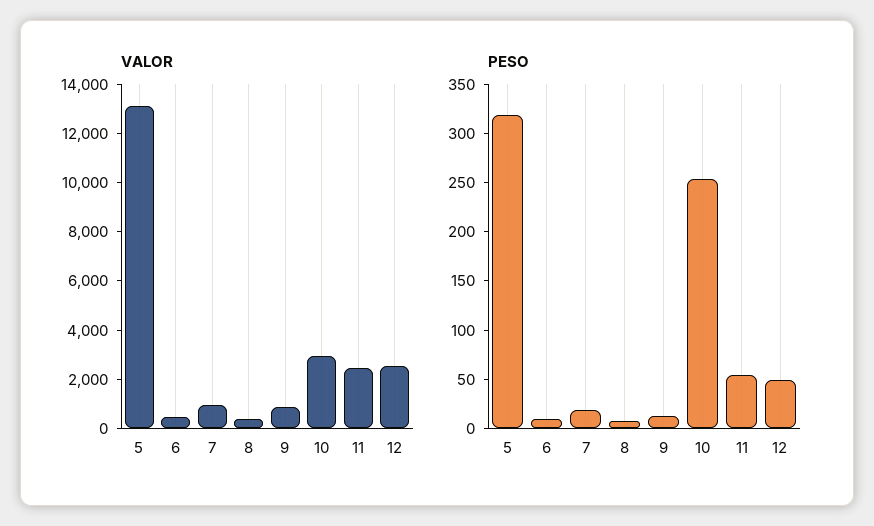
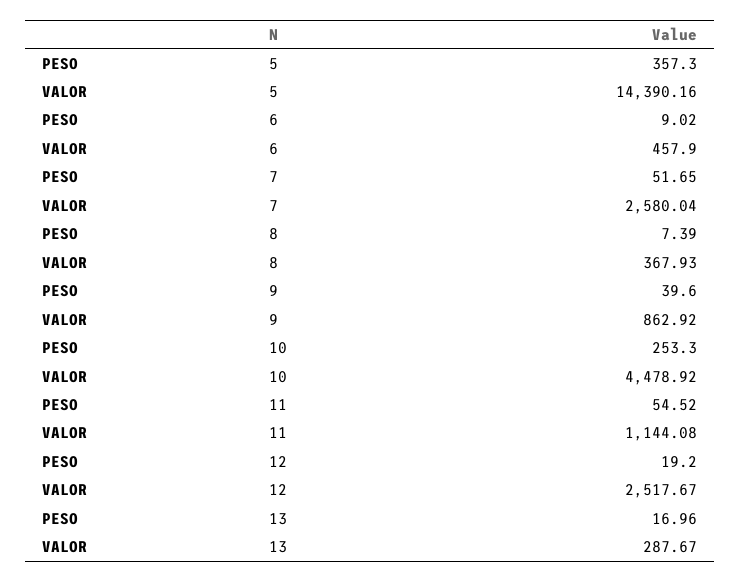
  {
    "VALOR": {
-     "5": 13000,
+     "5": 14390.16,
      "6": 457.9,
-     "7": 1000,
+     "7": 2580.04,
      "8": 367.93,
      "9": 862.92,
-     "10": 3000,
+     "10": 4478.92,
-     "11": 2500,
+     "11": 1144.08,
-     "12": 2517.67
+     "12": 2517.67,
+     "13": 287.67
    },
    "PESO": {
-     "5": 320,
+     "5": 357.3,
      "6": 9.02,
-     "7": 20,
+     "7": 51.65,
      "8": 7.39,
-     "9": 10,
+     "9": 39.6,
      "10": 253.3,
      "11": 54.52,
-     "12": 50
+     "12": 19.2,
+     "13": 16.96
    }
  }

